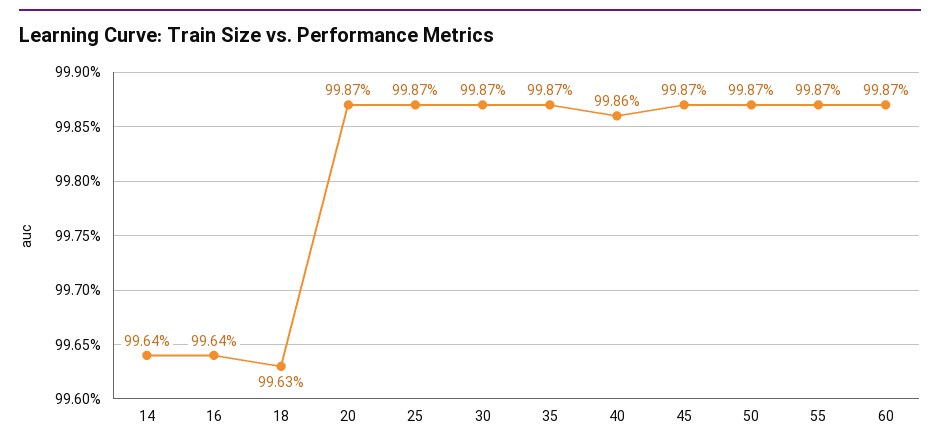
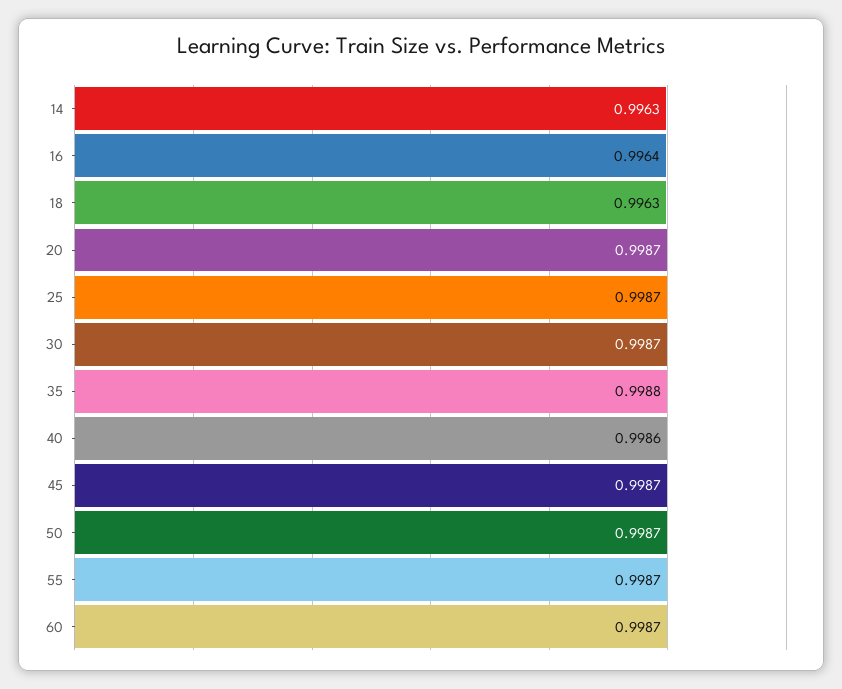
  {
-   "14": 0.9964,
+   "14": 0.9963,
    "16": 0.9964,
    "18": 0.9963,
    "20": 0.9987,
    "25": 0.9987,
    "30": 0.9987,
-   "35": 0.9987,
+   "35": 0.9988,
    "40": 0.9986,
    "45": 0.9987,
    "50": 0.9987,
    "55": 0.9987,
    "60": 0.9987
  }

